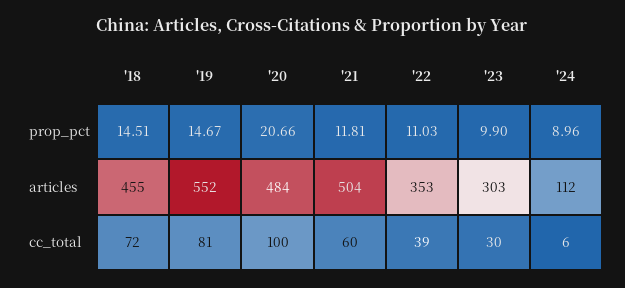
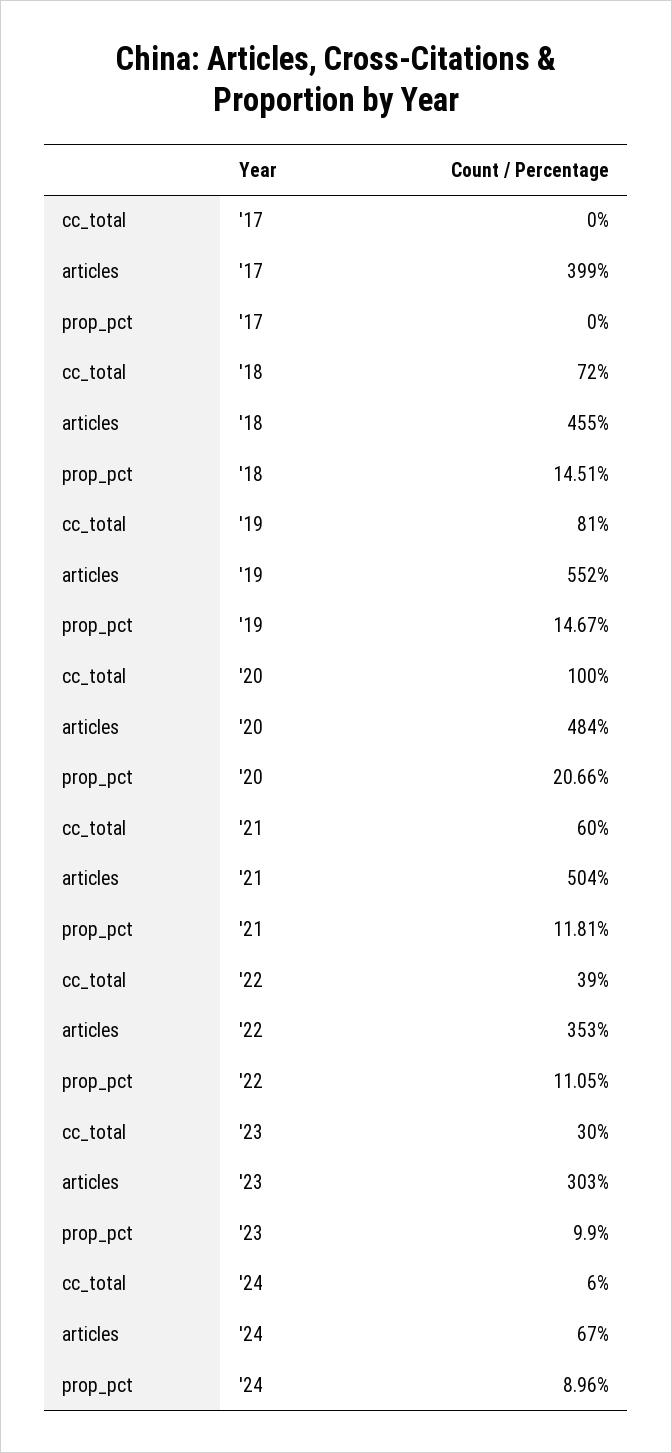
  {
    "'18": {
      "prop_pct": 14.51,
      "articles": 455,
      "cc_total": 72
    },
    "'19": {
      "prop_pct": 14.67,
      "articles": 552,
      "cc_total": 81
    },
    "'20": {
      "prop_pct": 20.66,
      "articles": 484,
      "cc_total": 100
    },
    "'21": {
      "prop_pct": 11.81,
      "articles": 504,
      "cc_total": 60
    },
    "'22": {
-     "prop_pct": 11.03,
+     "prop_pct": 11.05,
      "articles": 353,
      "cc_total": 39
    },
    "'23": {
      "prop_pct": 9.9,
      "articles": 303,
      "cc_total": 30
    },
    "'24": {
      "prop_pct": 8.96,
-     "articles": 112,
+     "articles": 67,
      "cc_total": 6
-   }
+   },
+   "'17": {
+     "cc_total": 0,
+     "articles": 399,
+     "prop_pct": 0
+   }
  }

